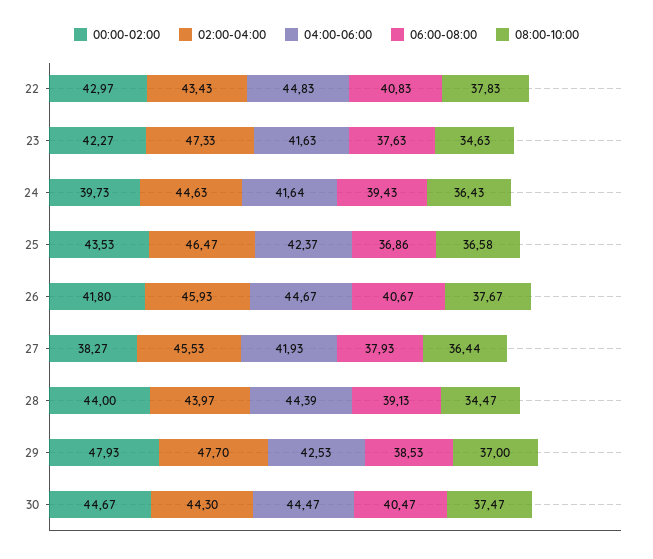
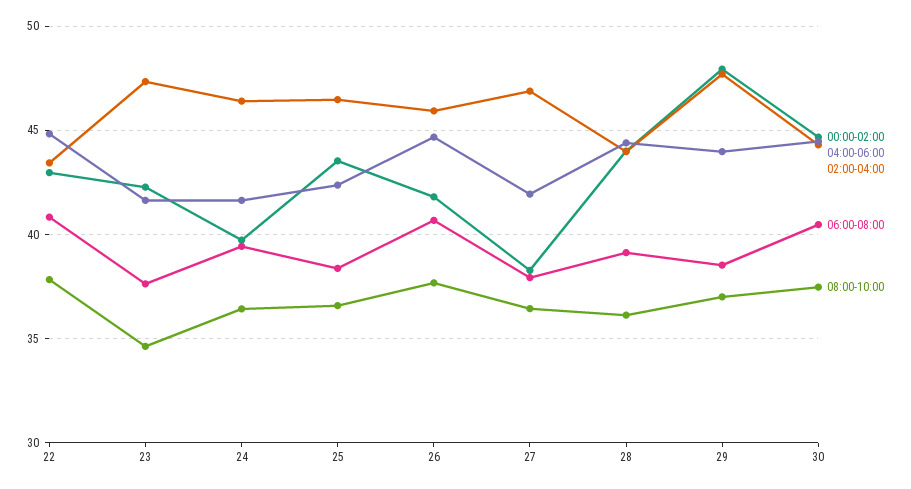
  {
    "00:00-02:00": {
      "22": 42.97,
      "23": 42.27,
      "24": 39.73,
      "25": 43.53,
      "26": 41.8,
      "27": 38.27,
      "28": 44,
      "29": 47.93,
      "30": 44.67
    },
    "02:00-04:00": {
      "22": 43.43,
      "23": 47.33,
-     "24": 44.63,
+     "24": 46.5,
      "25": 46.47,
      "26": 45.93,
-     "27": 45.53,
+     "27": 47,
      "28": 43.97,
      "29": 47.7,
      "30": 44.3
    },
    "04:00-06:00": {
      "22": 44.83,
      "23": 41.63,
      "24": 41.64,
      "25": 42.37,
      "26": 44.67,
      "27": 41.93,
      "28": 44.39,
-     "29": 42.53,
+     "29": 44,
      "30": 44.47
    },
    "06:00-08:00": {
      "22": 40.83,
      "23": 37.63,
      "24": 39.43,
-     "25": 36.86,
+     "25": 38.5,
      "26": 40.67,
      "27": 37.93,
      "28": 39.13,
      "29": 38.53,
      "30": 40.47
    },
    "08:00-10:00": {
      "22": 37.83,
      "23": 34.63,
      "24": 36.43,
      "25": 36.58,
      "26": 37.67,
      "27": 36.44,
-     "28": 34.47,
+     "28": 36,
      "29": 37,
      "30": 37.47
    }
  }

